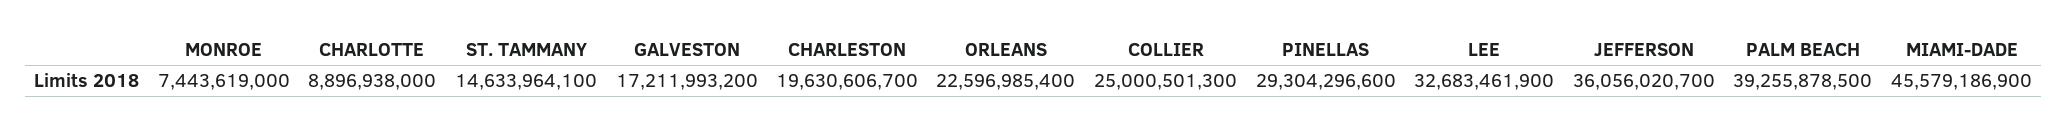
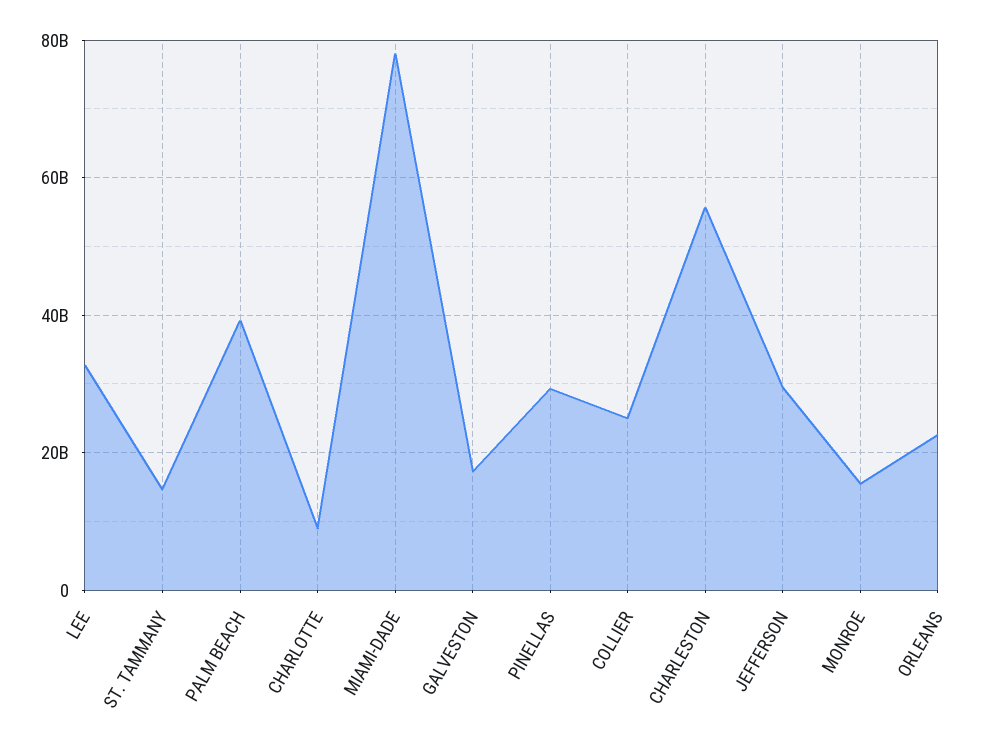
  {
-   "MONROE": 7443619000,
+   "MONROE": 16000000000,
    "CHARLOTTE": 8896938000,
    "ST. TAMMANY": 14633964100,
    "GALVESTON": 17211993200,
-   "CHARLESTON": 19630606700,
+   "CHARLESTON": 56000000000,
    "ORLEANS": 22596985400,
    "COLLIER": 25000501300,
    "PINELLAS": 29304296600,
    "LEE": 32683461900,
-   "JEFFERSON": 36056020700,
+   "JEFFERSON": 30000000000,
    "PALM BEACH": 39255878500,
-   "MIAMI-DADE": 45579186900
+   "MIAMI-DADE": 78000000000
  }

